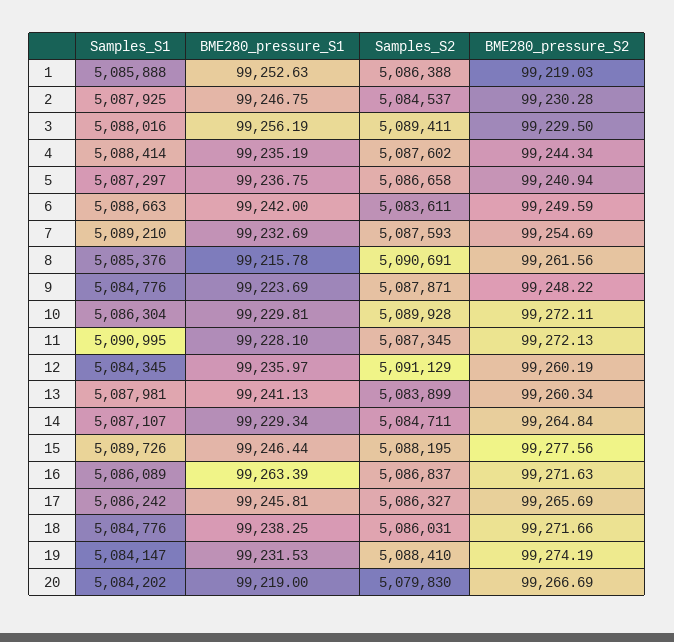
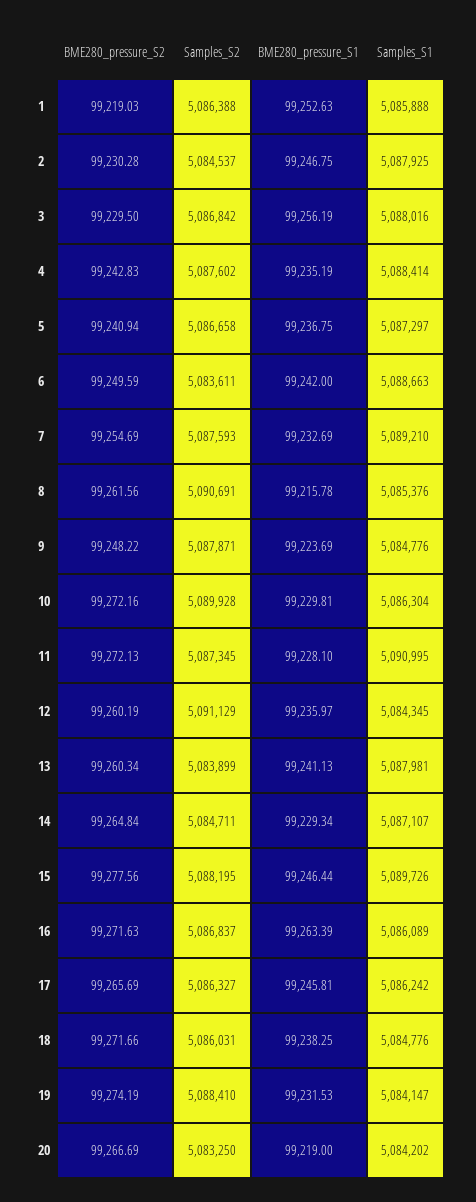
  {
    "Samples_S1": {
      "1": 5085888,
      "2": 5087925,
      "3": 5088016,
      "4": 5088414,
      "5": 5087297,
      "6": 5088663,
      "7": 5089210,
      "8": 5085376,
      "9": 5084776,
      "10": 5086304,
      "11": 5090995,
      "12": 5084345,
      "13": 5087981,
      "14": 5087107,
      "15": 5089726,
      "16": 5086089,
      "17": 5086242,
      "18": 5084776,
      "19": 5084147,
      "20": 5084202
    },
    "BME280_pressure_S1": {
      "1": 99252.63,
      "2": 99246.75,
      "3": 99256.19,
      "4": 99235.19,
      "5": 99236.75,
      "6": 99242,
      "7": 99232.69,
      "8": 99215.78,
      "9": 99223.69,
      "10": 99229.81,
      "11": 99228.1,
      "12": 99235.97,
      "13": 99241.13,
      "14": 99229.34,
      "15": 99246.44,
      "16": 99263.39,
      "17": 99245.81,
      "18": 99238.25,
      "19": 99231.53,
      "20": 99219
    },
    "Samples_S2": {
      "1": 5086388,
      "2": 5084537,
-     "3": 5089411,
+     "3": 5086842,
      "4": 5087602,
      "5": 5086658,
      "6": 5083611,
      "7": 5087593,
      "8": 5090691,
      "9": 5087871,
      "10": 5089928,
      "11": 5087345,
      "12": 5091129,
      "13": 5083899,
      "14": 5084711,
      "15": 5088195,
      "16": 5086837,
      "17": 5086327,
      "18": 5086031,
      "19": 5088410,
-     "20": 5079830
+     "20": 5083250
    },
    "BME280_pressure_S2": {
      "1": 99219.03,
      "2": 99230.28,
      "3": 99229.5,
-     "4": 99244.34,
+     "4": 99242.83,
      "5": 99240.94,
      "6": 99249.59,
      "7": 99254.69,
      "8": 99261.56,
      "9": 99248.22,
-     "10": 99272.11,
+     "10": 99272.16,
      "11": 99272.13,
      "12": 99260.19,
      "13": 99260.34,
      "14": 99264.84,
      "15": 99277.56,
      "16": 99271.63,
      "17": 99265.69,
      "18": 99271.66,
      "19": 99274.19,
      "20": 99266.69
    }
  }

